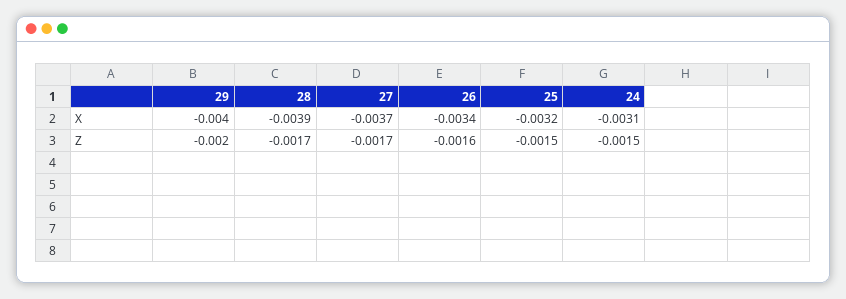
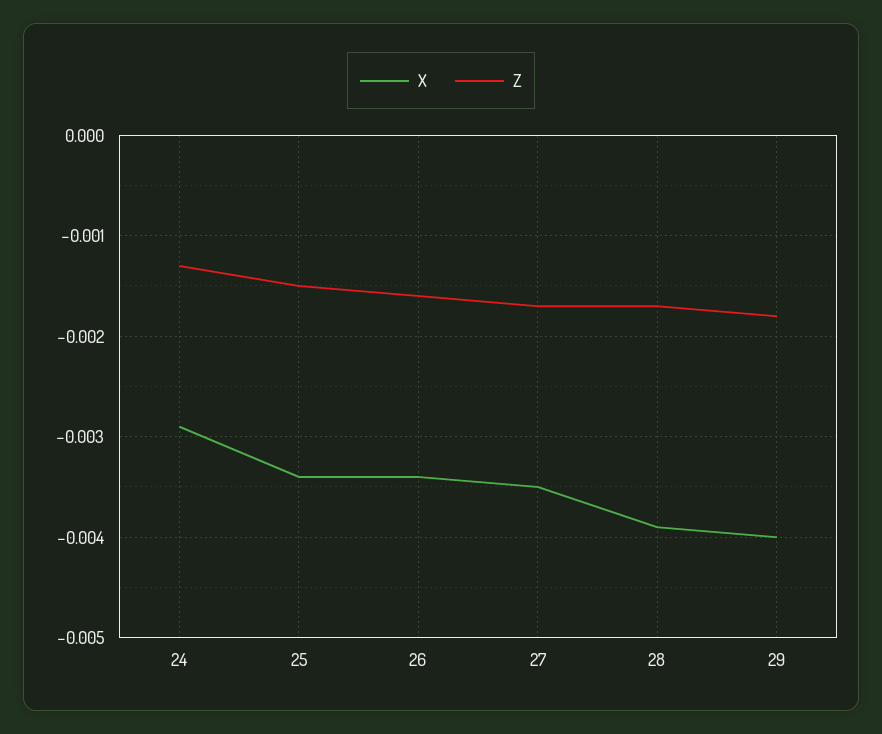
  {
    "X": {
      "29": -0.004,
      "28": -0.0039,
-     "27": -0.0037,
+     "27": -0.0035,
      "26": -0.0034,
-     "25": -0.0032,
+     "25": -0.0034,
-     "24": -0.0031
+     "24": -0.0029
    },
    "Z": {
-     "29": -0.002,
+     "29": -0.0018,
      "28": -0.0017,
      "27": -0.0017,
      "26": -0.0016,
      "25": -0.0015,
-     "24": -0.0015
+     "24": -0.0013
    }
  }

